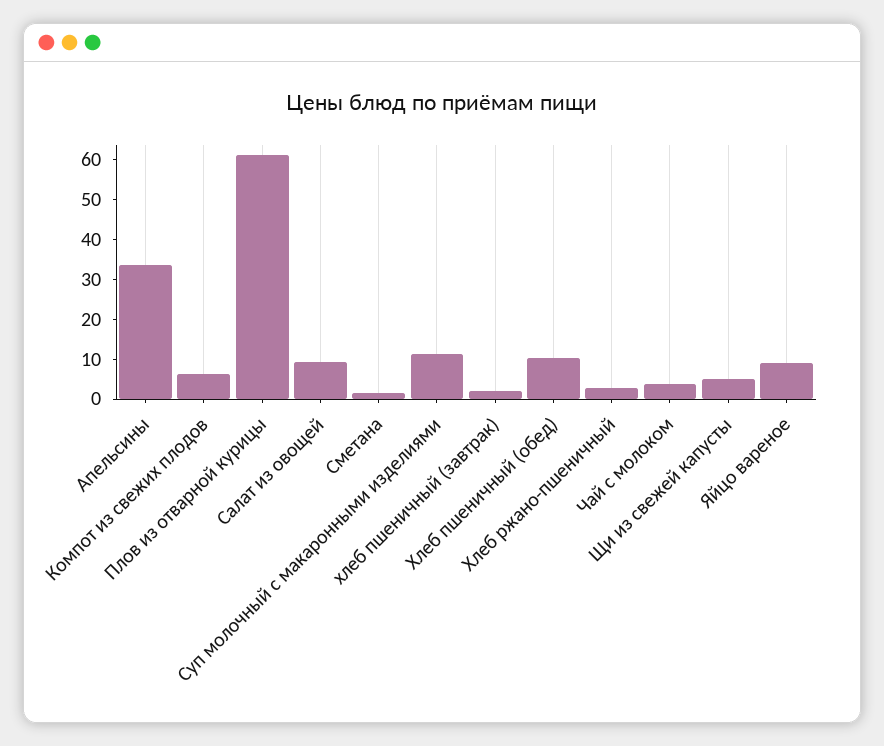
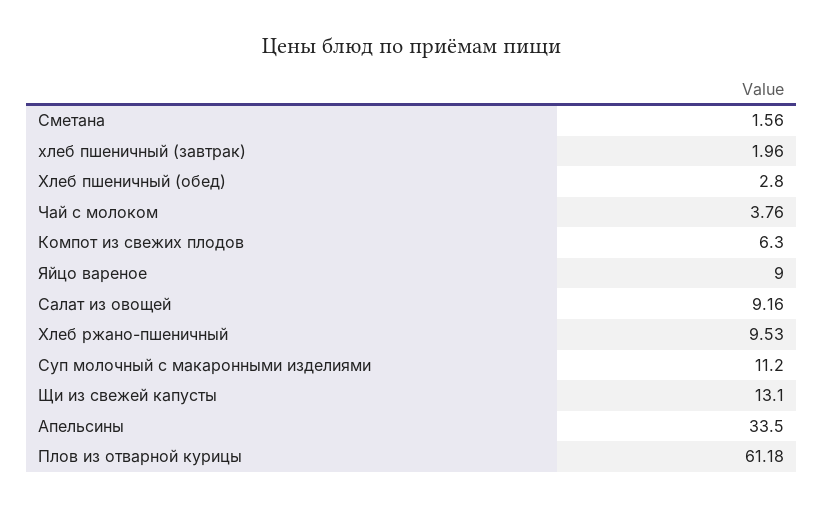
  {
    "Апельсины": 33.5,
    "Компот из свежих плодов": 6.3,
    "Плов из отварной курицы": 61.18,
    "Салат из овощей": 9.16,
    "Сметана": 1.56,
    "Суп молочный с макаронными изделиями": 11.2,
    "хлеб пшеничный (завтрак)": 1.96,
-   "Хлеб пшеничный (обед)": 10,
+   "Хлеб пшеничный (обед)": 2.8,
-   "Хлеб ржано-пшеничный": 2.5,
+   "Хлеб ржано-пшеничный": 9.53,
    "Чай с молоком": 3.76,
-   "Щи из свежей капусты": 5,
+   "Щи из свежей капусты": 13.1,
    "Яйцо вареное": 9
  }

